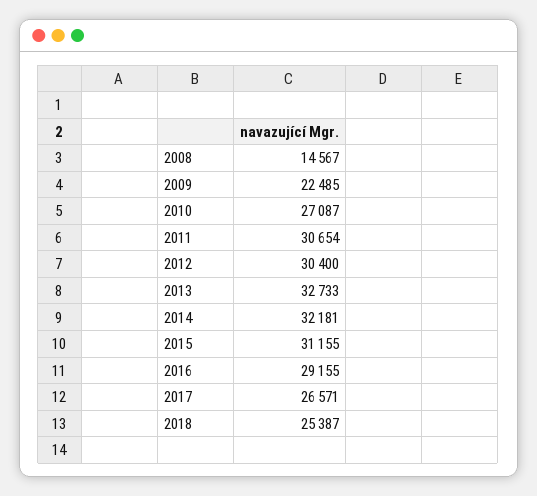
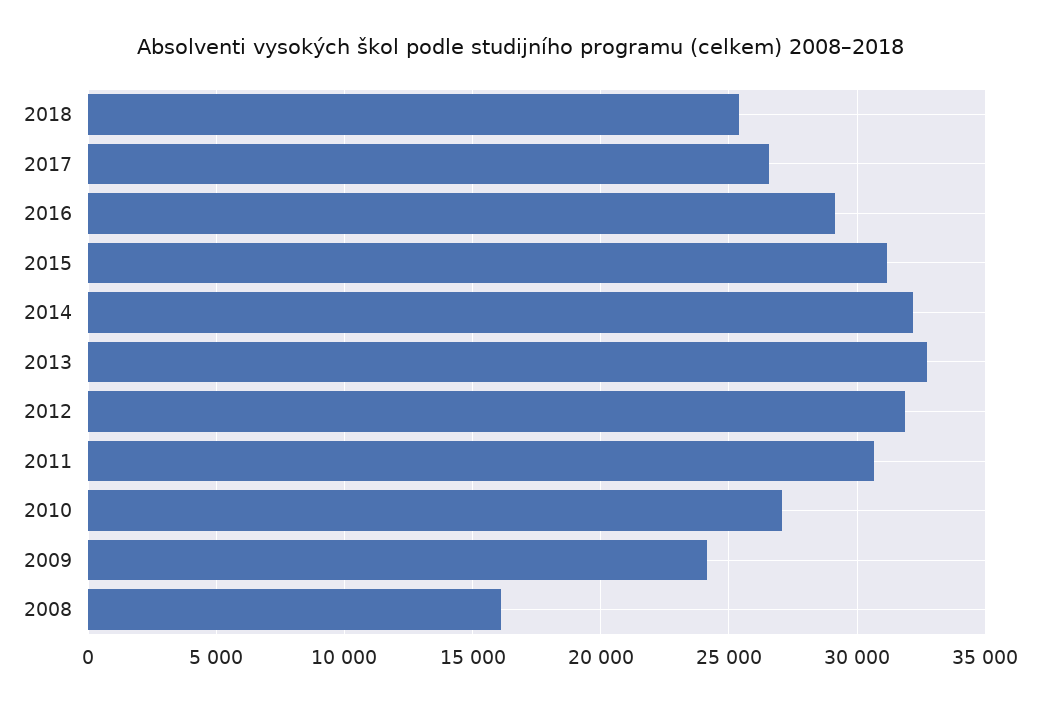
  {
-   "2008": 14567,
+   "2008": 16000,
-   "2009": 22485,
+   "2009": 24000,
    "2010": 27087,
    "2011": 30654,
-   "2012": 30400,
+   "2012": 32000,
    "2013": 32733,
    "2014": 32181,
    "2015": 31155,
    "2016": 29155,
    "2017": 26571,
    "2018": 25387
  }

